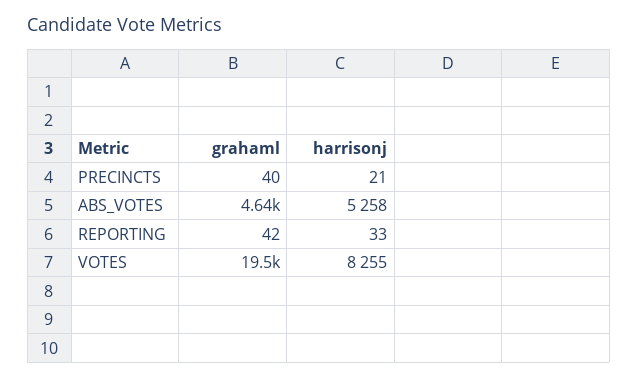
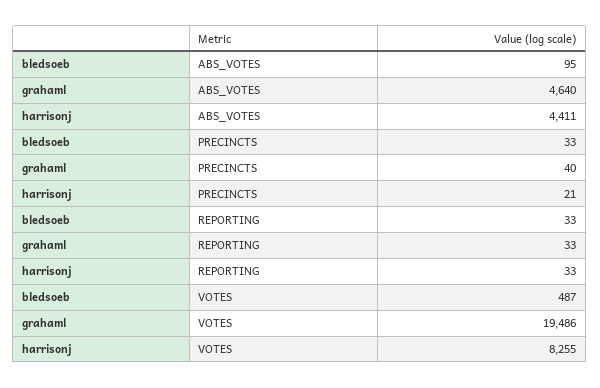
  {
    "grahaml": {
      "PRECINCTS": 40,
      "ABS_VOTES": 4640,
-     "REPORTING": 42,
+     "REPORTING": 33,
      "VOTES": 19486
    },
    "harrisonj": {
      "PRECINCTS": 21,
-     "ABS_VOTES": 5258,
+     "ABS_VOTES": 4411,
      "REPORTING": 33,
      "VOTES": 8255
-   }
+   },
+   "bledsoeb": {
+     "ABS_VOTES": 95,
+     "PRECINCTS": 33,
+     "REPORTING": 33,
+     "VOTES": 487
+   }
  }

